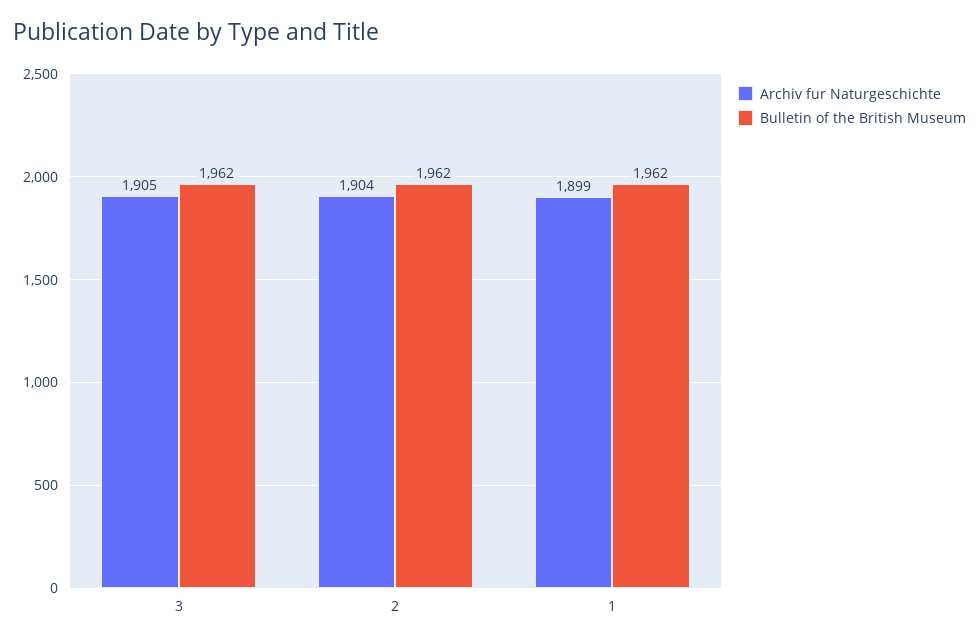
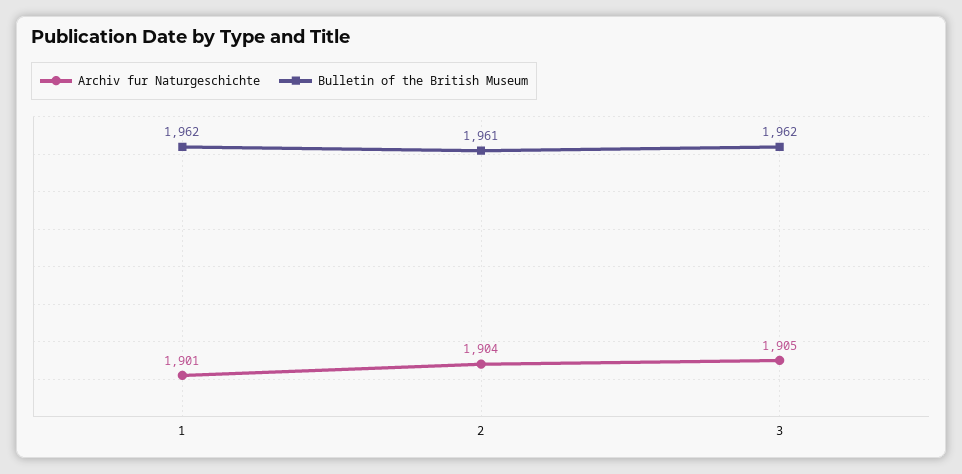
  {
    "Archiv fur Naturgeschichte": {
      "3": 1905,
      "2": 1904,
-     "1": 1899
+     "1": 1901
    },
    "Bulletin of the British Museum": {
      "3": 1962,
-     "2": 1962,
+     "2": 1961,
      "1": 1962
    }
  }

